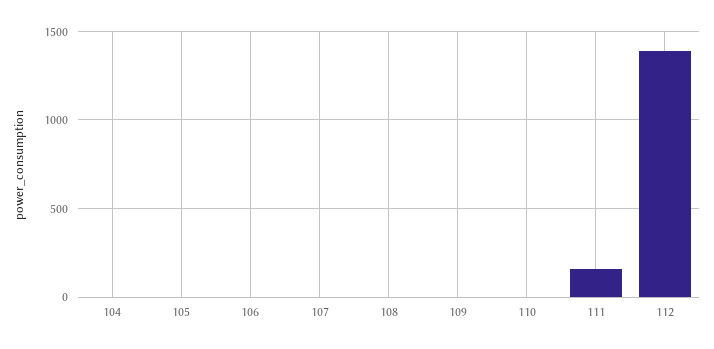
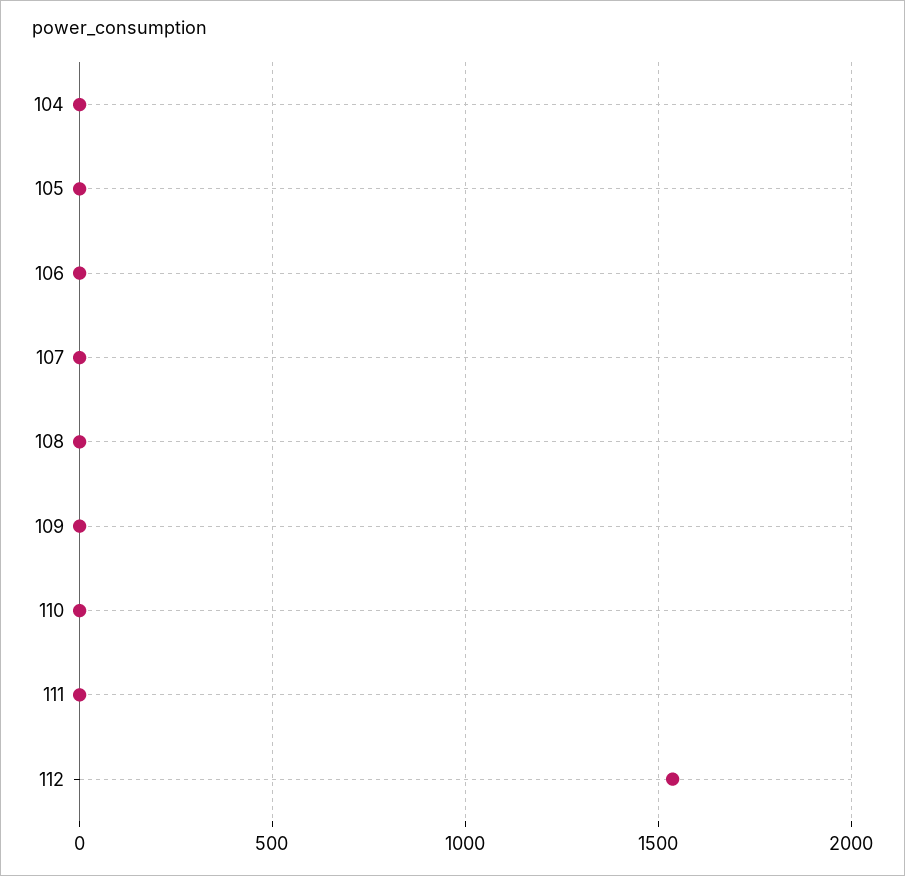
  {
    "104": 0,
    "105": 0,
    "106": 0,
    "107": 0,
    "108": 0,
    "109": 0,
    "110": 0,
-   "111": 150,
+   "111": 0,
-   "112": 1400
+   "112": 1550
  }

